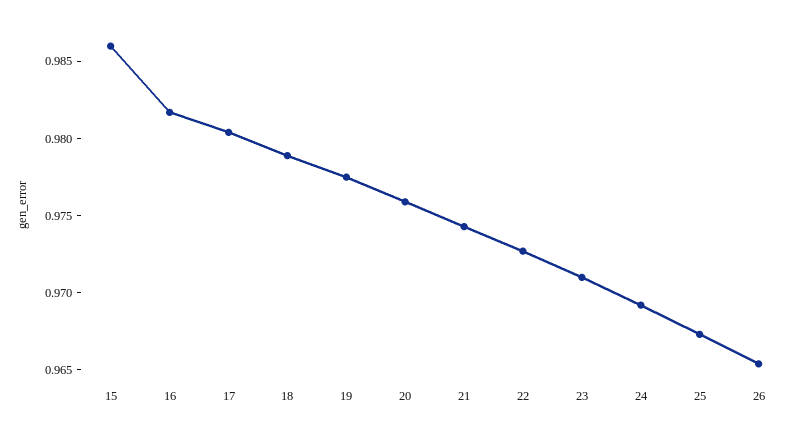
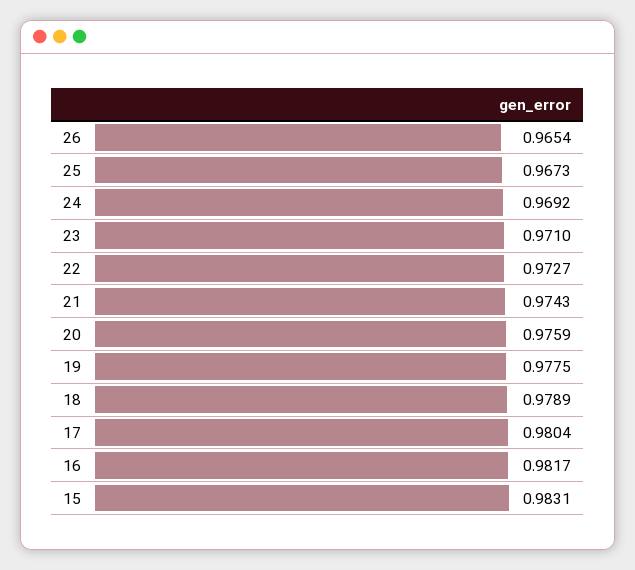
  {
-   "15": 0.986,
+   "15": 0.9831,
    "16": 0.9817,
    "17": 0.9804,
    "18": 0.9789,
    "19": 0.9775,
    "20": 0.9759,
    "21": 0.9743,
    "22": 0.9727,
    "23": 0.971,
    "24": 0.9692,
    "25": 0.9673,
    "26": 0.9654
  }

